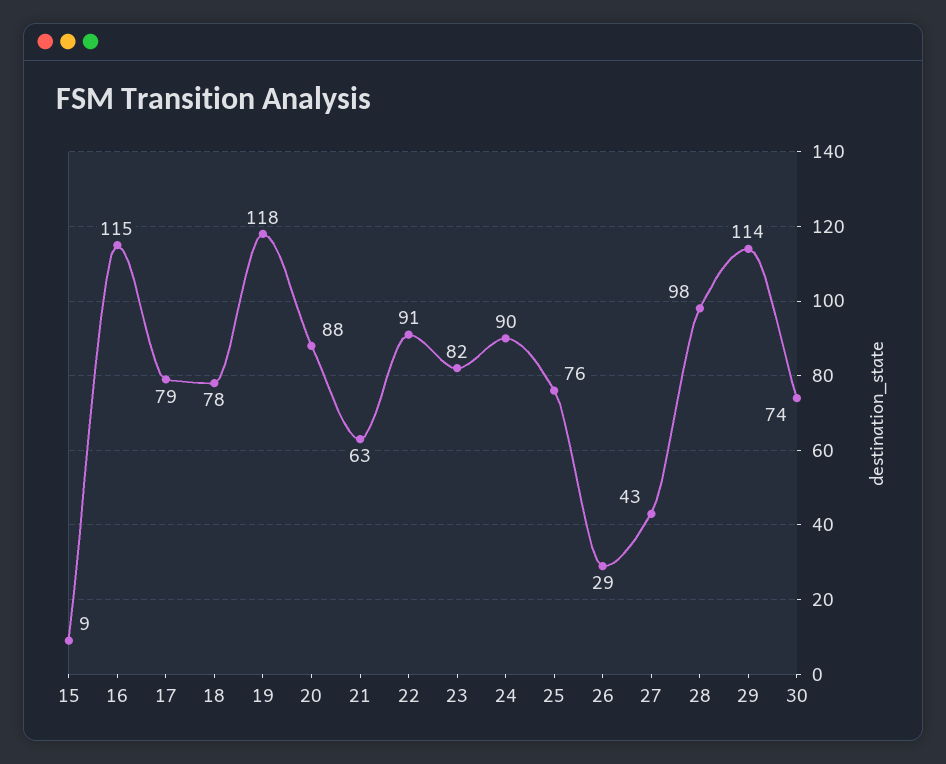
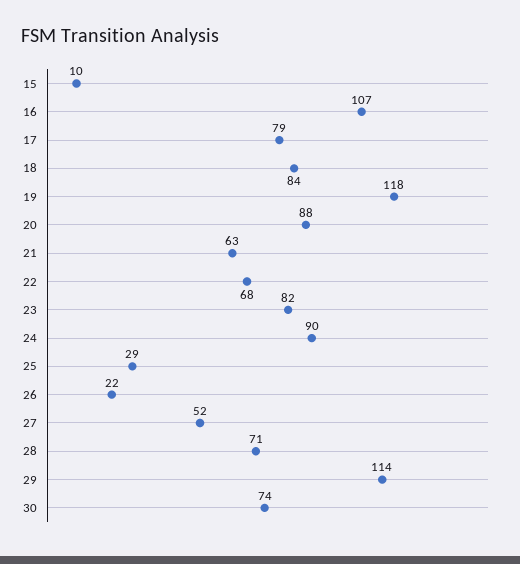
  {
-   "15": 9,
+   "15": 10,
-   "16": 115,
+   "16": 107,
    "17": 79,
-   "18": 78,
+   "18": 84,
    "19": 118,
    "20": 88,
    "21": 63,
-   "22": 91,
+   "22": 68,
    "23": 82,
    "24": 90,
-   "25": 76,
+   "25": 29,
-   "26": 29,
+   "26": 22,
-   "27": 43,
+   "27": 52,
-   "28": 98,
+   "28": 71,
    "29": 114,
    "30": 74
  }

